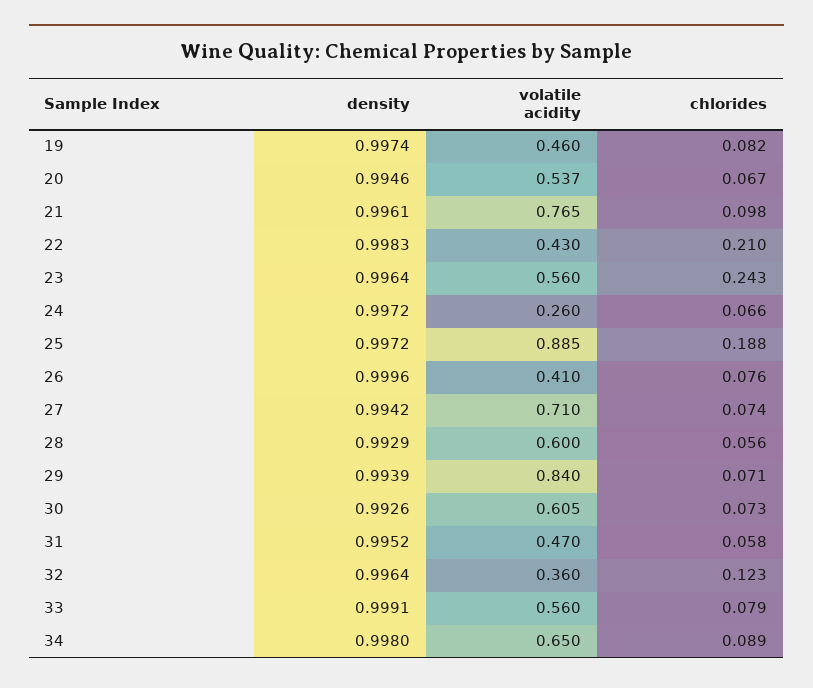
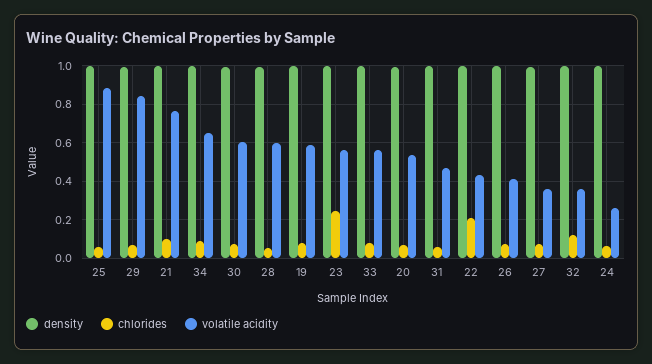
  {
    "density": {
      "19": 0.9974,
      "20": 0.9946,
      "21": 0.9961,
      "22": 0.9983,
      "23": 0.9964,
      "24": 0.9972,
      "25": 0.9972,
      "26": 0.9996,
      "27": 0.9942,
      "28": 0.9929,
      "29": 0.9939,
      "30": 0.9926,
      "31": 0.9952,
      "32": 0.9964,
      "33": 0.9991,
      "34": 0.998
    },
    "volatile acidity": {
-     "19": 0.46,
+     "19": 0.6,
      "20": 0.537,
      "21": 0.765,
      "22": 0.43,
      "23": 0.56,
      "24": 0.26,
      "25": 0.885,
      "26": 0.41,
-     "27": 0.71,
+     "27": 0.35,
      "28": 0.6,
      "29": 0.84,
      "30": 0.605,
      "31": 0.47,
      "32": 0.36,
      "33": 0.56,
      "34": 0.65
    },
    "chlorides": {
      "19": 0.082,
      "20": 0.067,
      "21": 0.098,
      "22": 0.21,
      "23": 0.243,
      "24": 0.066,
-     "25": 0.188,
+     "25": 0.05,
      "26": 0.076,
      "27": 0.074,
      "28": 0.056,
      "29": 0.071,
      "30": 0.073,
      "31": 0.058,
      "32": 0.123,
      "33": 0.079,
      "34": 0.089
    }
  }

